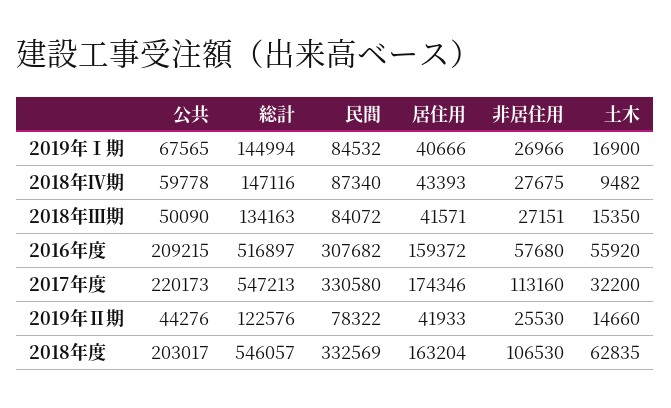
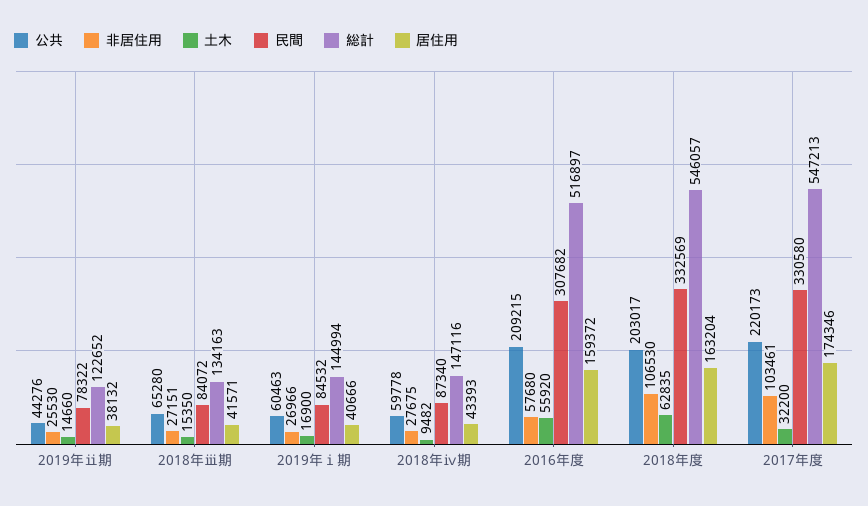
  {
    "公共": {
-     "2019年Ⅰ期": 67565,
+     "2019年Ⅰ期": 60463,
      "2018年Ⅳ期": 59778,
-     "2018年Ⅲ期": 50090,
+     "2018年Ⅲ期": 65280,
      "2016年度": 209215,
      "2017年度": 220173,
      "2019年Ⅱ期": 44276,
      "2018年度": 203017
    },
    "総計": {
      "2019年Ⅰ期": 144994,
      "2018年Ⅳ期": 147116,
      "2018年Ⅲ期": 134163,
      "2016年度": 516897,
      "2017年度": 547213,
-     "2019年Ⅱ期": 122576,
+     "2019年Ⅱ期": 122652,
      "2018年度": 546057
    },
    "民間": {
      "2019年Ⅰ期": 84532,
      "2018年Ⅳ期": 87340,
      "2018年Ⅲ期": 84072,
      "2016年度": 307682,
      "2017年度": 330580,
      "2019年Ⅱ期": 78322,
      "2018年度": 332569
    },
    "居住用": {
      "2019年Ⅰ期": 40666,
      "2018年Ⅳ期": 43393,
      "2018年Ⅲ期": 41571,
      "2016年度": 159372,
      "2017年度": 174346,
-     "2019年Ⅱ期": 41933,
+     "2019年Ⅱ期": 38132,
      "2018年度": 163204
    },
    "非居住用": {
      "2019年Ⅰ期": 26966,
      "2018年Ⅳ期": 27675,
      "2018年Ⅲ期": 27151,
      "2016年度": 57680,
-     "2017年度": 113160,
+     "2017年度": 103461,
      "2019年Ⅱ期": 25530,
      "2018年度": 106530
    },
    "土木": {
      "2019年Ⅰ期": 16900,
      "2018年Ⅳ期": 9482,
      "2018年Ⅲ期": 15350,
      "2016年度": 55920,
      "2017年度": 32200,
      "2019年Ⅱ期": 14660,
      "2018年度": 62835
    }
  }

